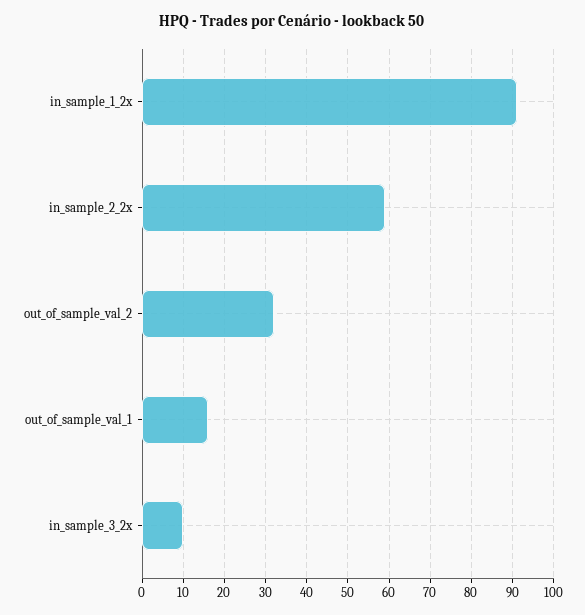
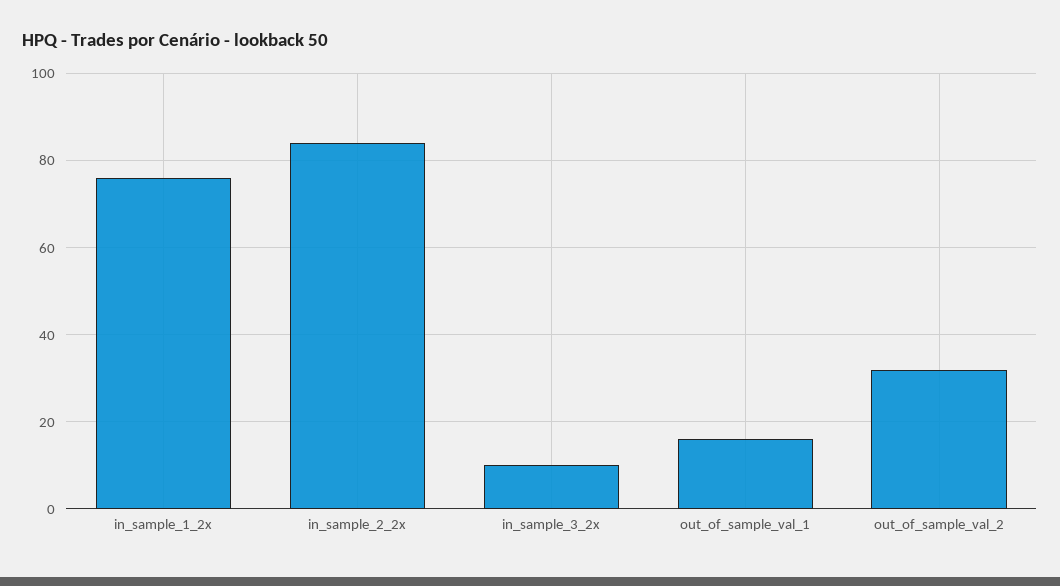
  {
-   "in_sample_1_2x": 90,
+   "in_sample_1_2x": 75,
-   "in_sample_2_2x": 60,
+   "in_sample_2_2x": 85,
    "out_of_sample_val_2": 30,
    "out_of_sample_val_1": 15,
    "in_sample_3_2x": 10
  }

